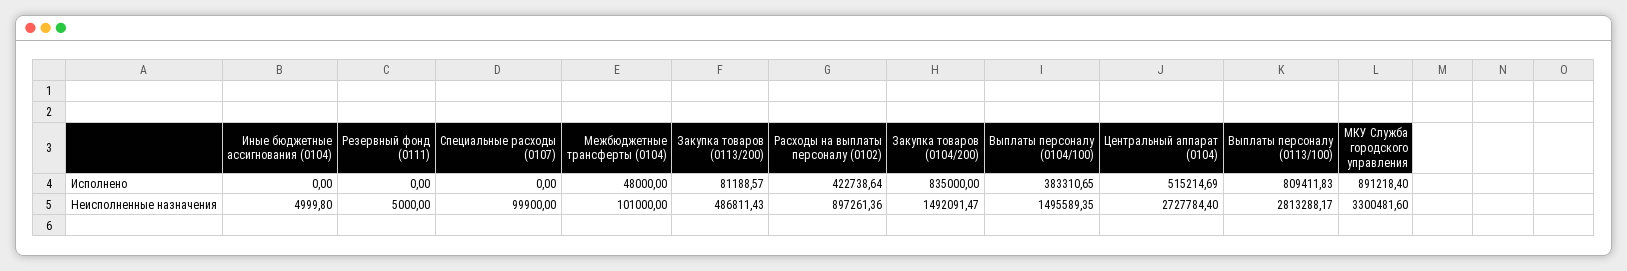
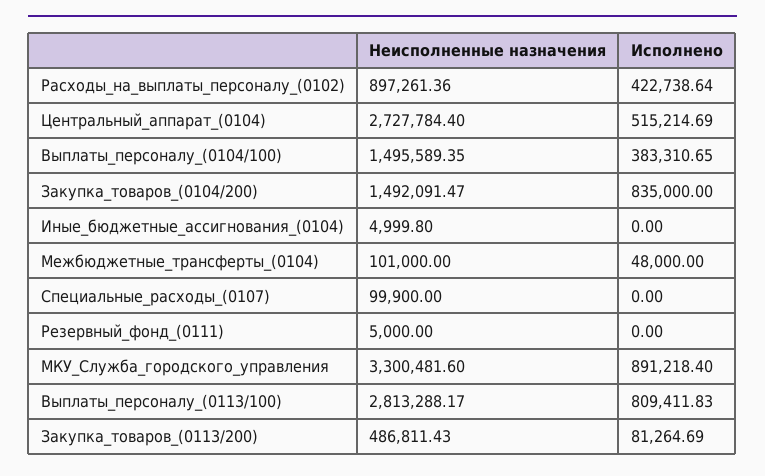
  {
    "Иные бюджетные ассигнования (0104)": {
      "Исполнено": 0,
      "Неисполненные назначения": 4999.8
    },
    "Резервный фонд (0111)": {
      "Исполнено": 0,
      "Неисполненные назначения": 5000
    },
    "Специальные расходы (0107)": {
      "Исполнено": 0,
      "Неисполненные назначения": 99900
    },
    "Межбюджетные трансферты (0104)": {
      "Исполнено": 48000,
      "Неисполненные назначения": 101000
    },
    "Закупка товаров (0113/200)": {
-     "Исполнено": 81188.57,
+     "Исполнено": 81264.69,
      "Неисполненные назначения": 486811.43
    },
    "Расходы на выплаты персоналу (0102)": {
      "Исполнено": 422738.64,
      "Неисполненные назначения": 897261.36
    },
    "Закупка товаров (0104/200)": {
      "Исполнено": 835000,
      "Неисполненные назначения": 1492091.47
    },
    "Выплаты персоналу (0104/100)": {
      "Исполнено": 383310.65,
      "Неисполненные назначения": 1495589.35
    },
    "Центральный аппарат (0104)": {
      "Исполнено": 515214.69,
      "Неисполненные назначения": 2727784.4
    },
    "Выплаты персоналу (0113/100)": {
      "Исполнено": 809411.83,
      "Неисполненные назначения": 2813288.17
    },
    "МКУ Служба городского управления": {
      "Исполнено": 891218.4,
      "Неисполненные назначения": 3300481.6
    }
  }

